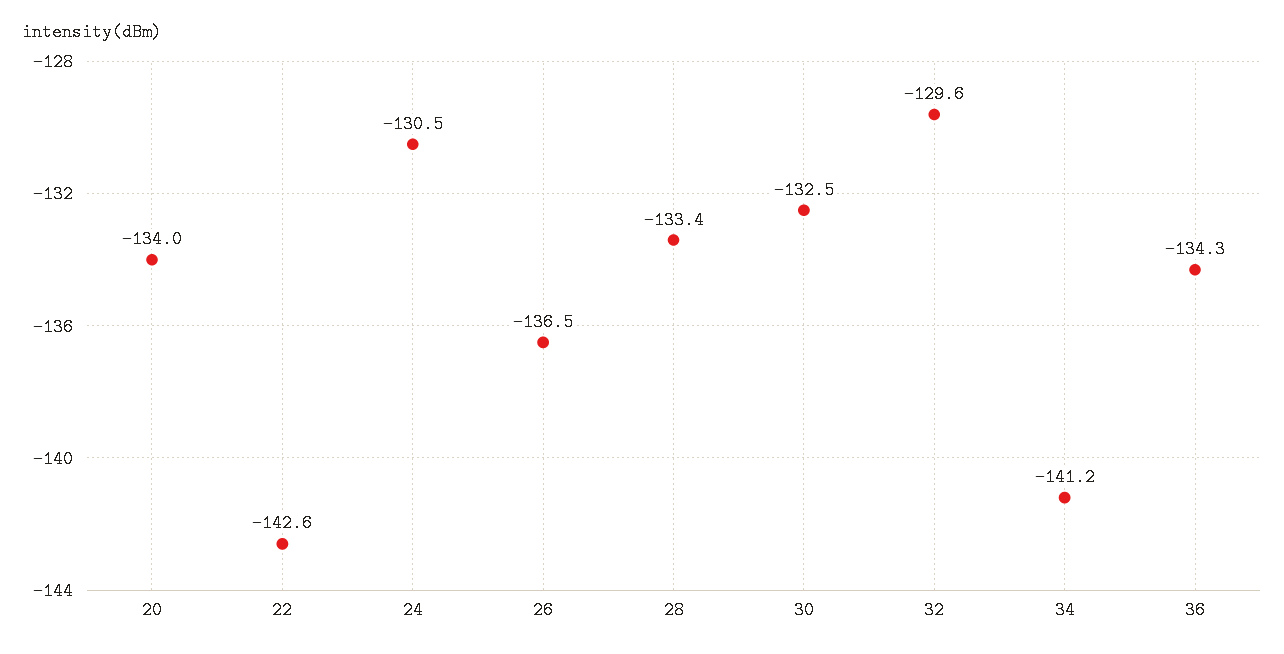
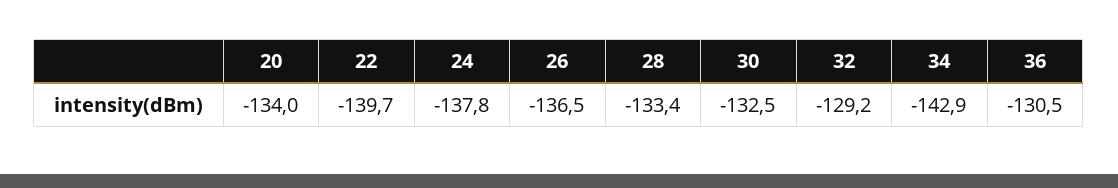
  {
    "20": -134,
-   "22": -142.6,
+   "22": -139.7,
-   "24": -130.5,
+   "24": -137.8,
    "26": -136.5,
    "28": -133.4,
    "30": -132.5,
-   "32": -129.6,
+   "32": -129.2,
-   "34": -141.2,
+   "34": -142.9,
-   "36": -134.3
+   "36": -130.5
  }

